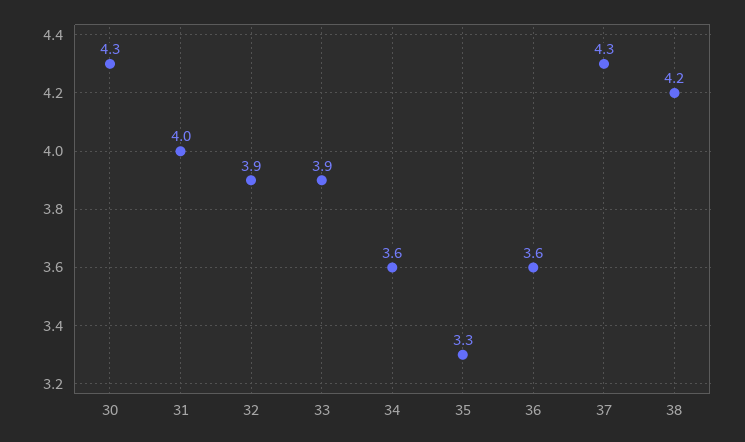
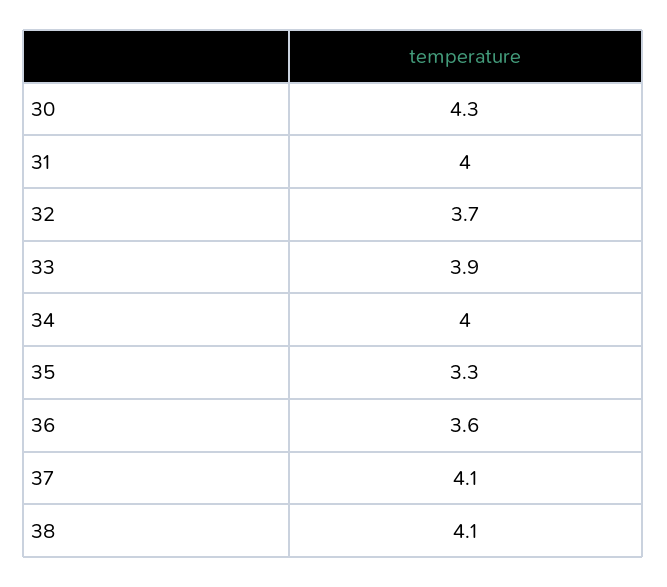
  {
    "30": 4.3,
    "31": 4,
-   "32": 3.9,
+   "32": 3.7,
    "33": 3.9,
-   "34": 3.6,
+   "34": 4,
    "35": 3.3,
    "36": 3.6,
-   "37": 4.3,
+   "37": 4.1,
-   "38": 4.2
+   "38": 4.1
  }

